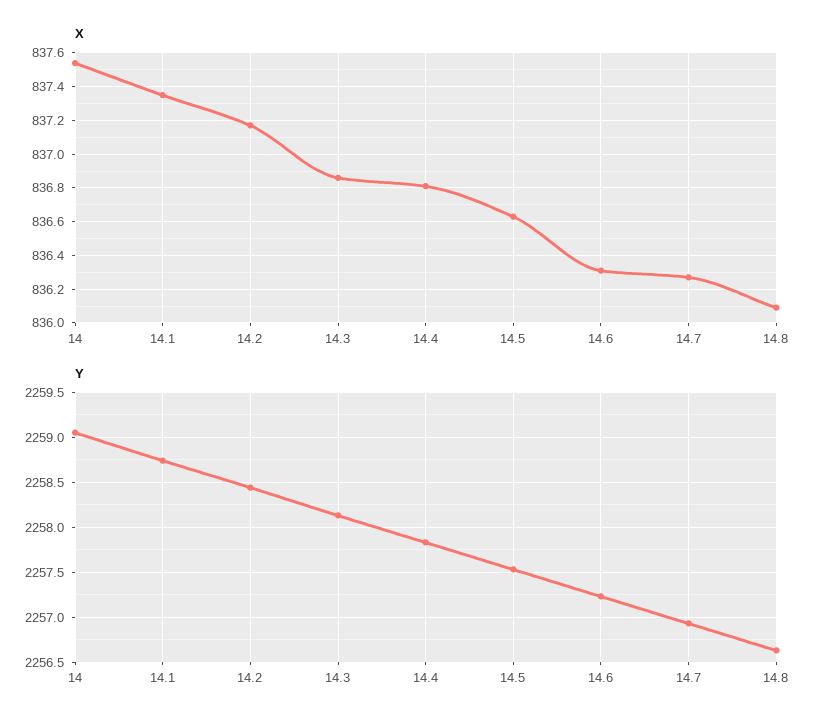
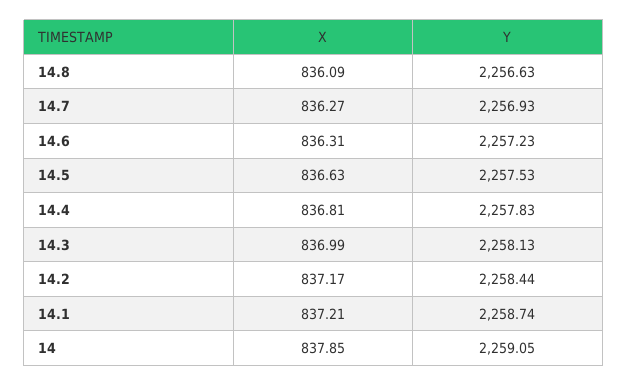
  {
    "X": {
-     "14": 837.55,
+     "14": 837.85,
-     "14.1": 837.35,
+     "14.1": 837.21,
      "14.2": 837.17,
-     "14.3": 836.85,
+     "14.3": 836.99,
      "14.4": 836.81,
      "14.5": 836.63,
      "14.6": 836.31,
      "14.7": 836.27,
      "14.8": 836.09
    },
    "Y": {
      "14": 2259.05,
      "14.1": 2258.74,
      "14.2": 2258.44,
      "14.3": 2258.13,
      "14.4": 2257.83,
      "14.5": 2257.53,
      "14.6": 2257.23,
      "14.7": 2256.93,
      "14.8": 2256.63
    }
  }

